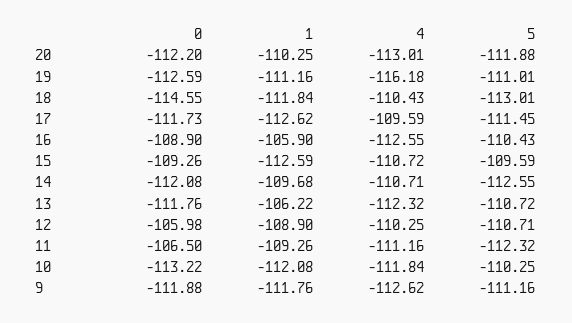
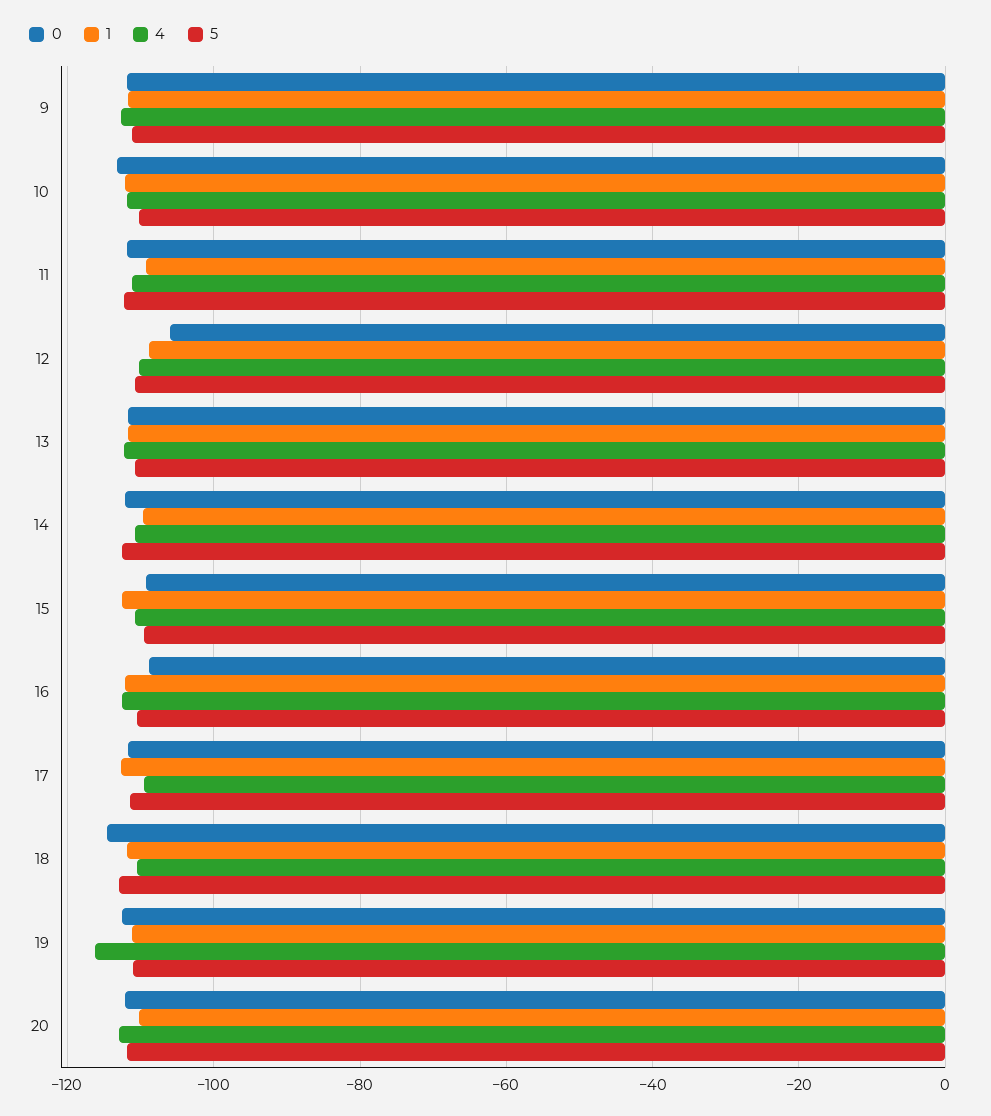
  {
    "0": {
      "20": -112.2,
      "19": -112.59,
      "18": -114.55,
      "17": -111.73,
      "16": -108.9,
      "15": -109.26,
      "14": -112.08,
      "13": -111.76,
      "12": -105.98,
-     "11": -106.5,
+     "11": -112,
      "10": -113.22,
      "9": -111.88
    },
    "1": {
      "20": -110.25,
      "19": -111.16,
      "18": -111.84,
      "17": -112.62,
-     "16": -105.9,
+     "16": -112,
      "15": -112.59,
      "14": -109.68,
-     "13": -106.22,
+     "13": -112,
      "12": -108.9,
      "11": -109.26,
      "10": -112.08,
      "9": -111.76
    },
    "4": {
      "20": -113.01,
      "19": -116.18,
      "18": -110.43,
      "17": -109.59,
      "16": -112.55,
      "15": -110.72,
      "14": -110.71,
      "13": -112.32,
      "12": -110.25,
      "11": -111.16,
      "10": -111.84,
      "9": -112.62
    },
    "5": {
      "20": -111.88,
      "19": -111.01,
      "18": -113.01,
      "17": -111.45,
      "16": -110.43,
      "15": -109.59,
      "14": -112.55,
      "13": -110.72,
      "12": -110.71,
      "11": -112.32,
      "10": -110.25,
      "9": -111.16
    }
  }

